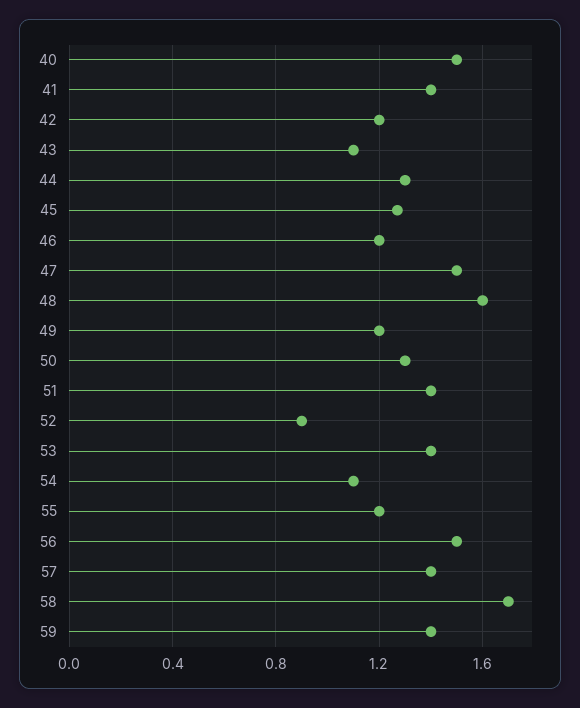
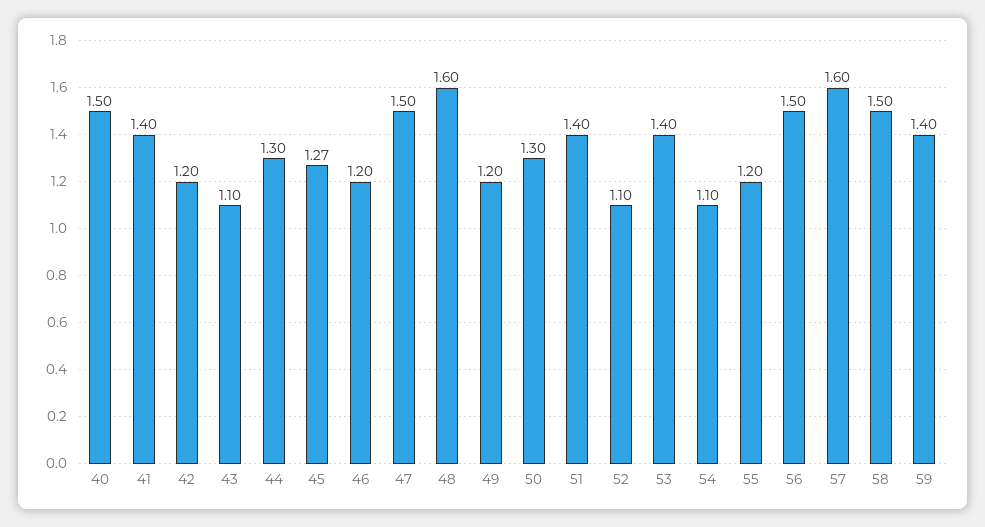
  {
    "40": 1.5,
    "41": 1.4,
    "42": 1.2,
    "43": 1.1,
    "44": 1.3,
    "45": 1.27,
    "46": 1.2,
    "47": 1.5,
    "48": 1.6,
    "49": 1.2,
    "50": 1.3,
    "51": 1.4,
-   "52": 0.9,
+   "52": 1.1,
    "53": 1.4,
    "54": 1.1,
    "55": 1.2,
    "56": 1.5,
-   "57": 1.4,
+   "57": 1.6,
-   "58": 1.7,
+   "58": 1.5,
    "59": 1.4
  }

